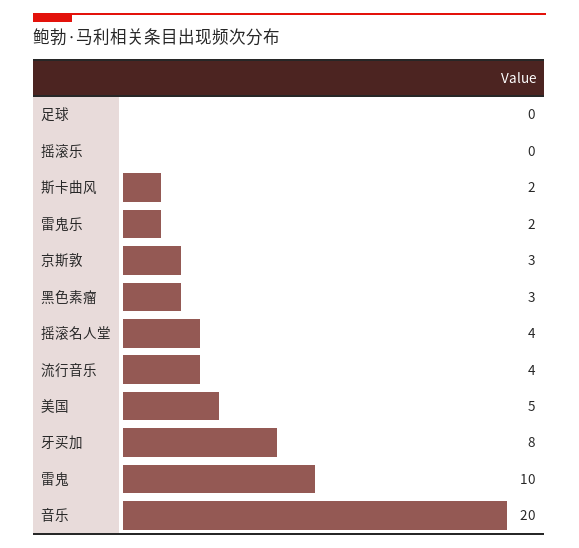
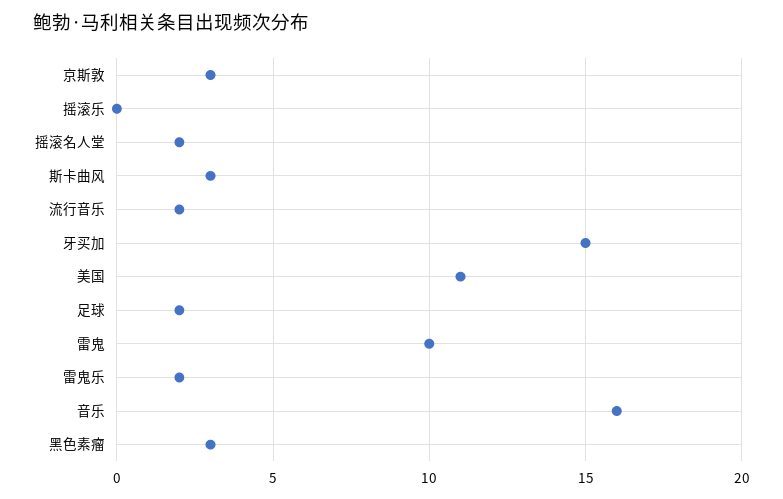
  {
-   "足球": 0,
+   "足球": 2,
    "摇滚乐": 0,
-   "斯卡曲风": 2,
+   "斯卡曲风": 3,
    "雷鬼乐": 2,
    "京斯敦": 3,
    "黑色素瘤": 3,
-   "摇滚名人堂": 4,
+   "摇滚名人堂": 2,
-   "流行音乐": 4,
+   "流行音乐": 2,
-   "美国": 5,
+   "美国": 11,
-   "牙买加": 8,
+   "牙买加": 15,
    "雷鬼": 10,
-   "音乐": 20
+   "音乐": 16
  }

